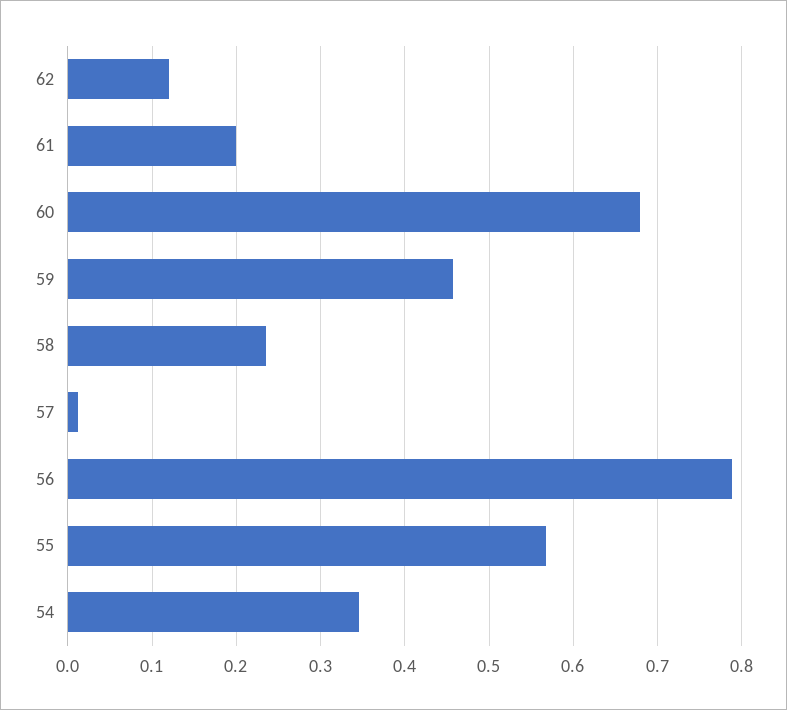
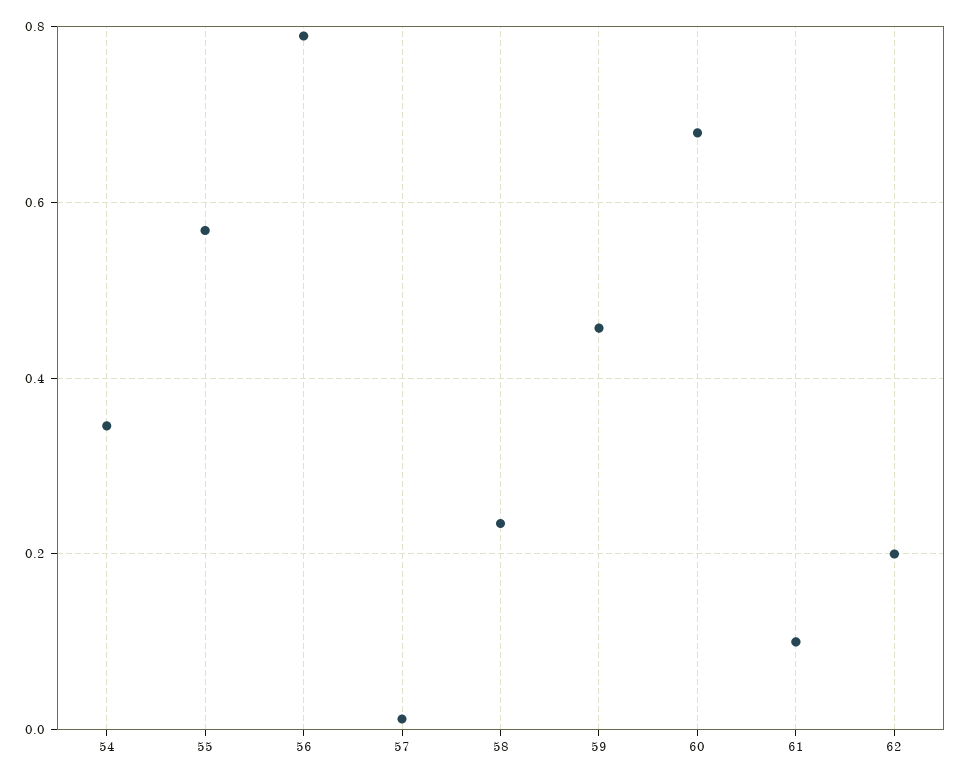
  {
-   "62": 0.12,
+   "62": 0.2,
-   "61": 0.2,
+   "61": 0.1,
    "60": 0.68,
    "59": 0.46,
    "58": 0.23,
    "57": 0.01,
    "56": 0.79,
    "55": 0.57,
    "54": 0.35
  }

